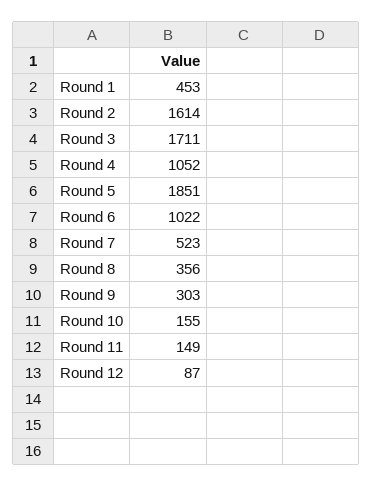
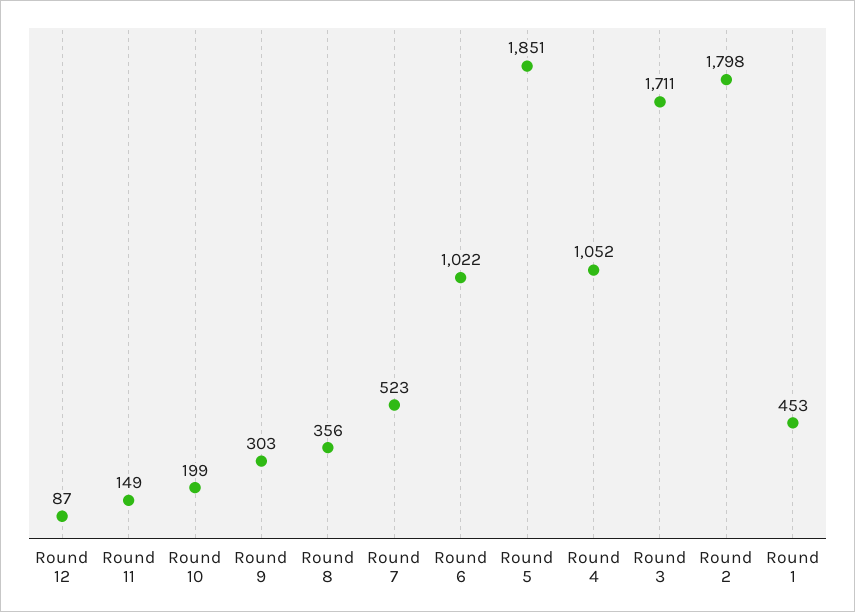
  {
    "Round 1": 453,
-   "Round 2": 1614,
+   "Round 2": 1798,
    "Round 3": 1711,
    "Round 4": 1052,
    "Round 5": 1851,
    "Round 6": 1022,
    "Round 7": 523,
    "Round 8": 356,
    "Round 9": 303,
-   "Round 10": 155,
+   "Round 10": 199,
    "Round 11": 149,
    "Round 12": 87
  }

